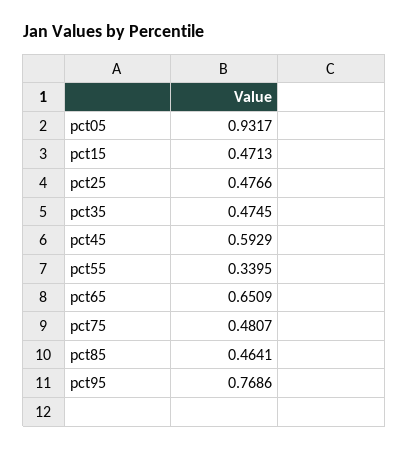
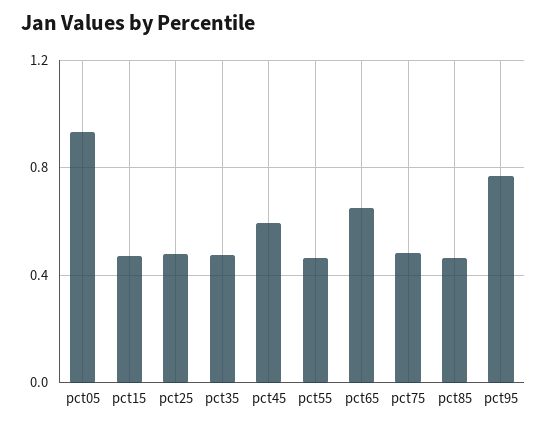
  {
    "pct05": 0.9317,
    "pct15": 0.4713,
    "pct25": 0.4766,
    "pct35": 0.4745,
    "pct45": 0.5929,
-   "pct55": 0.3395,
+   "pct55": 0.45,
    "pct65": 0.6509,
    "pct75": 0.4807,
    "pct85": 0.4641,
    "pct95": 0.7686
  }

